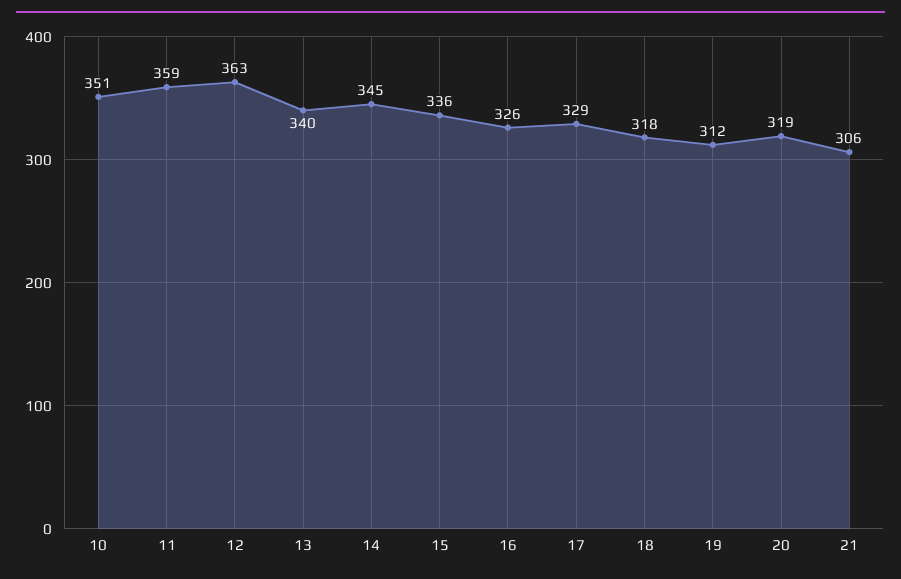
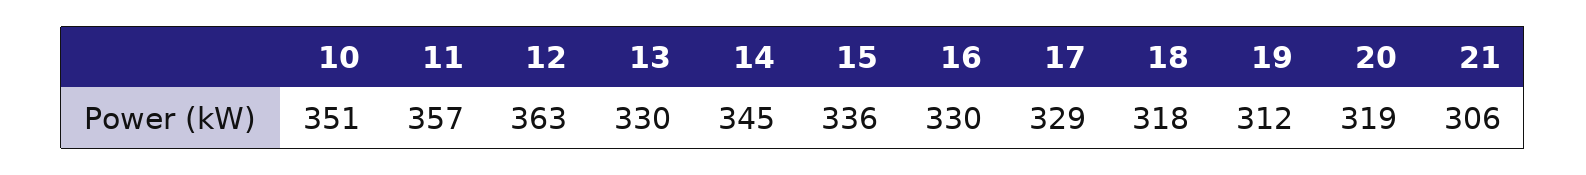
  {
    "10": 351,
-   "11": 359,
+   "11": 357,
    "12": 363,
-   "13": 340,
+   "13": 330,
    "14": 345,
    "15": 336,
-   "16": 326,
+   "16": 330,
    "17": 329,
    "18": 318,
    "19": 312,
    "20": 319,
    "21": 306
  }

